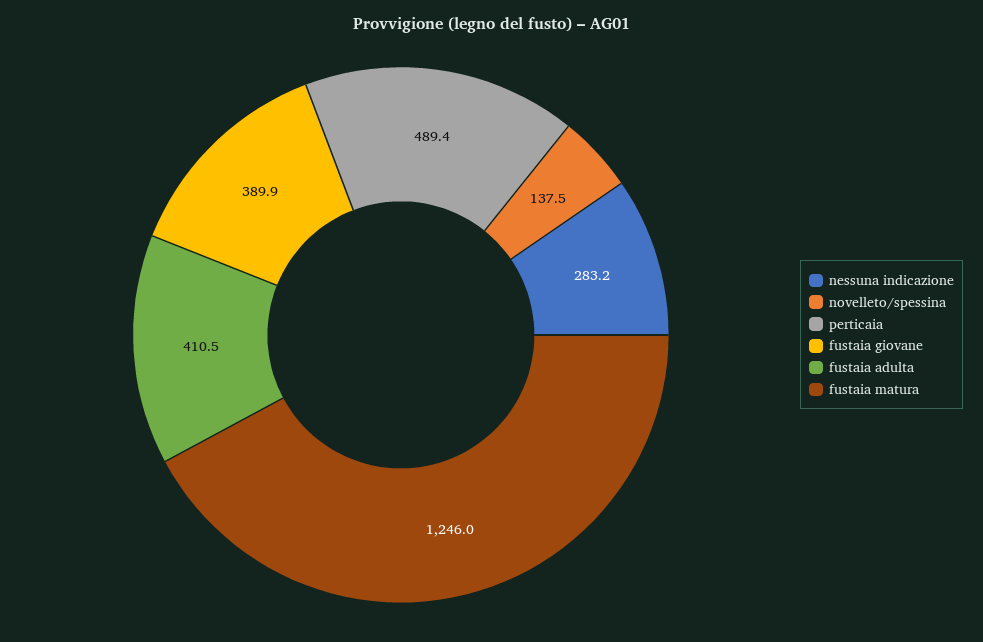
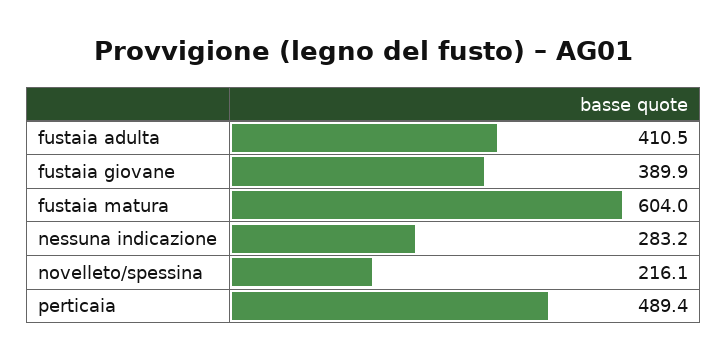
  {
    "nessuna indicazione": 283.2,
-   "novelleto/spessina": 137.5,
+   "novelleto/spessina": 216.1,
    "perticaia": 489.4,
    "fustaia giovane": 389.9,
    "fustaia adulta": 410.5,
-   "fustaia matura": 1246
+   "fustaia matura": 604
  }

